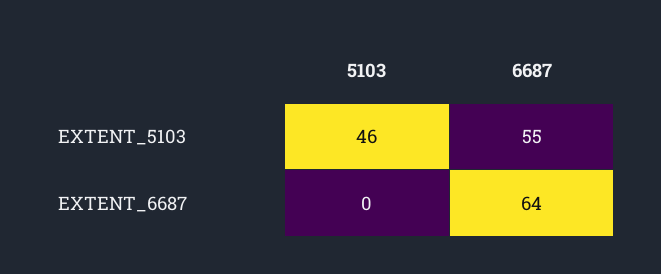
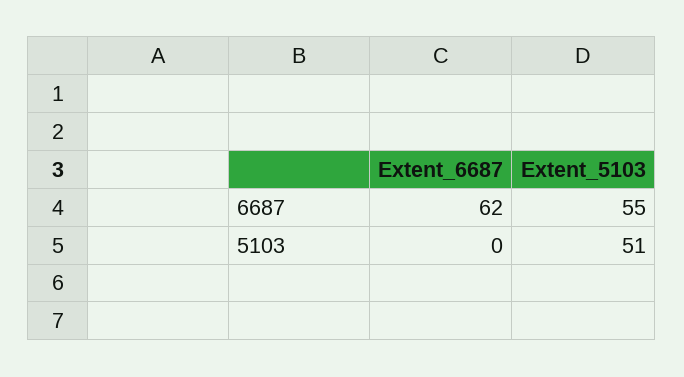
  {
    "5103": {
-     "EXTENT_5103": 46,
+     "EXTENT_5103": 51,
      "EXTENT_6687": 0
    },
    "6687": {
      "EXTENT_5103": 55,
-     "EXTENT_6687": 64
+     "EXTENT_6687": 62
    }
  }

